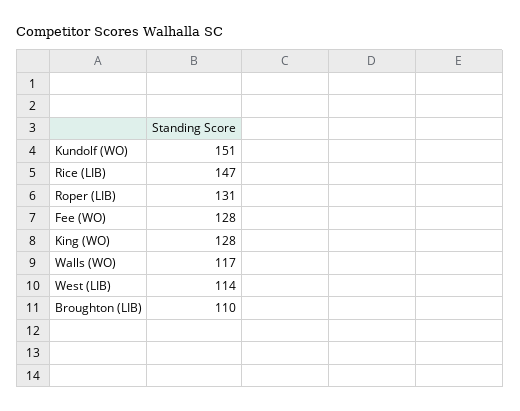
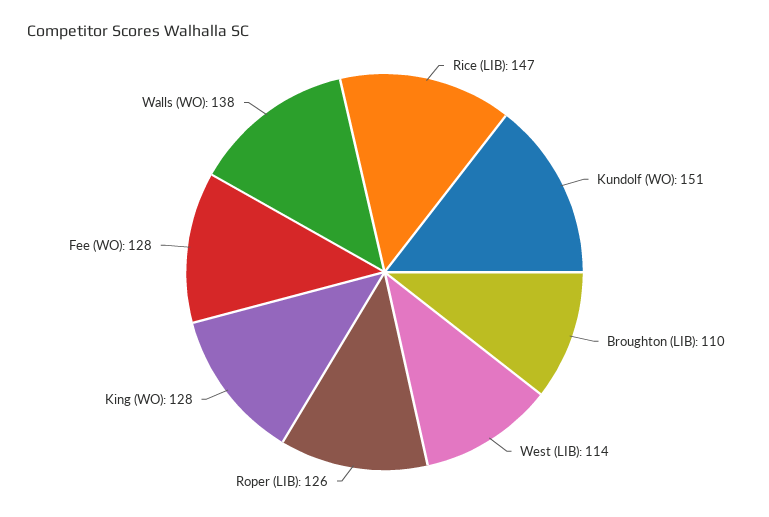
  {
    "Kundolf (WO)": 151,
    "Rice (LIB)": 147,
-   "Roper (LIB)": 131,
+   "Roper (LIB)": 126,
    "Fee (WO)": 128,
    "King (WO)": 128,
-   "Walls (WO)": 117,
+   "Walls (WO)": 138,
    "West (LIB)": 114,
    "Broughton (LIB)": 110
  }

